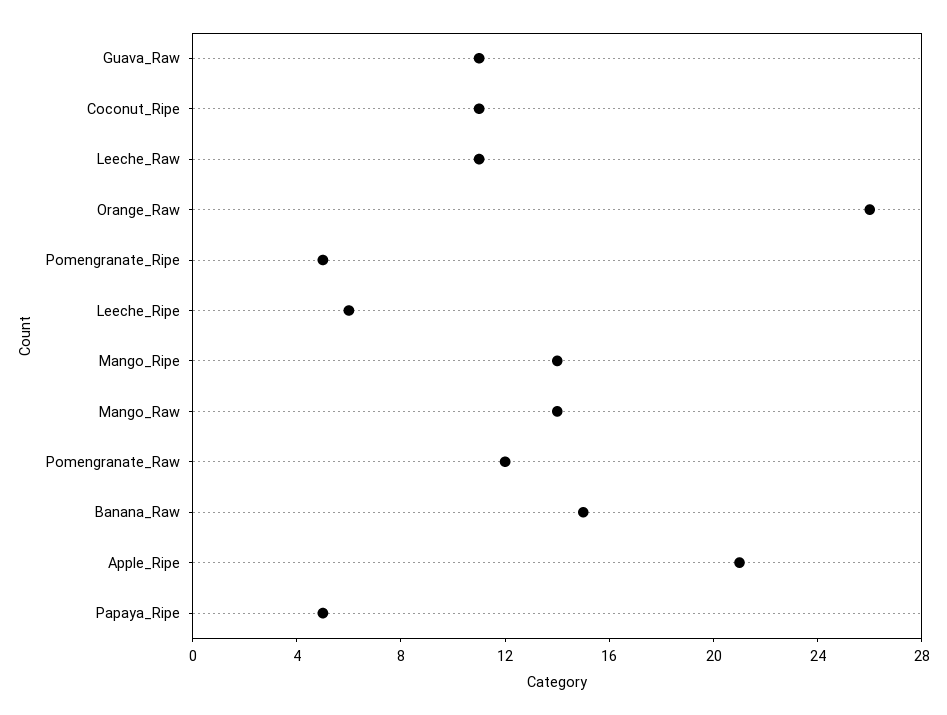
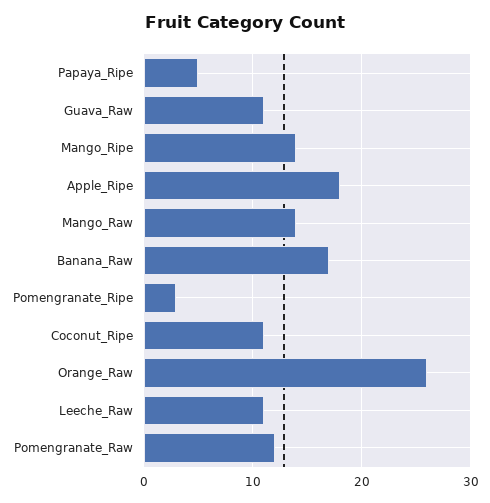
  {
    "Guava_Raw": 11,
    "Coconut_Ripe": 11,
    "Leeche_Raw": 11,
    "Orange_Raw": 26,
-   "Pomengranate_Ripe": 5,
+   "Pomengranate_Ripe": 3,
-   "Leeche_Ripe": 6,
    "Mango_Ripe": 14,
    "Mango_Raw": 14,
    "Pomengranate_Raw": 12,
-   "Banana_Raw": 15,
+   "Banana_Raw": 17,
-   "Apple_Ripe": 21,
+   "Apple_Ripe": 18,
    "Papaya_Ripe": 5
  }

